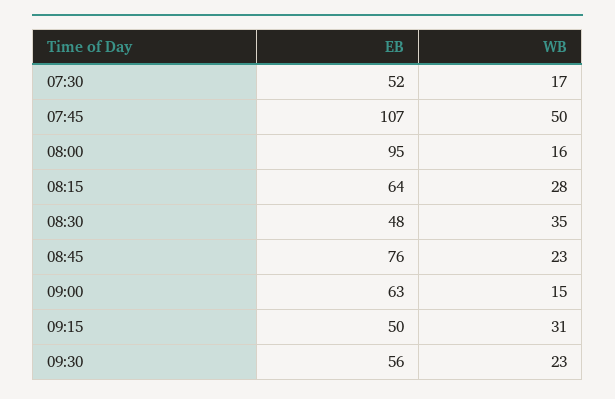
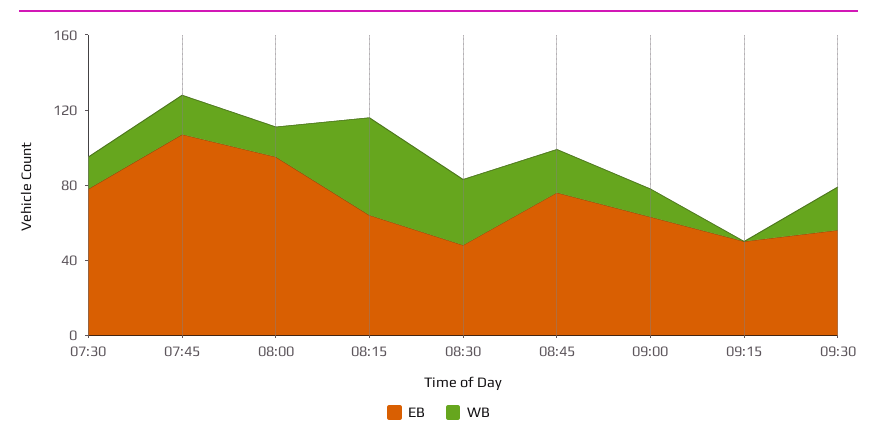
  {
    "EB": {
-     "07:30": 52,
+     "07:30": 80,
      "07:45": 107,
      "08:00": 95,
      "08:15": 64,
      "08:30": 48,
      "08:45": 76,
      "09:00": 63,
      "09:15": 50,
      "09:30": 56
    },
    "WB": {
      "07:30": 17,
-     "07:45": 50,
+     "07:45": 20,
      "08:00": 16,
-     "08:15": 28,
+     "08:15": 50,
      "08:30": 35,
      "08:45": 23,
      "09:00": 15,
-     "09:15": 31,
+     "09:15": 0,
      "09:30": 23
    }
  }

